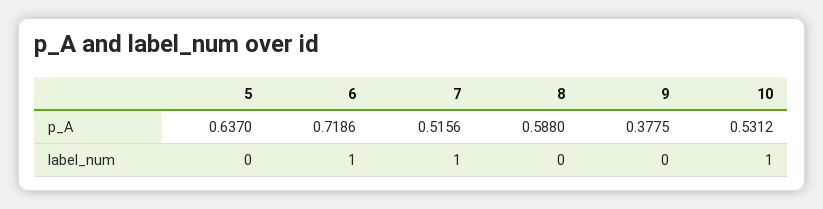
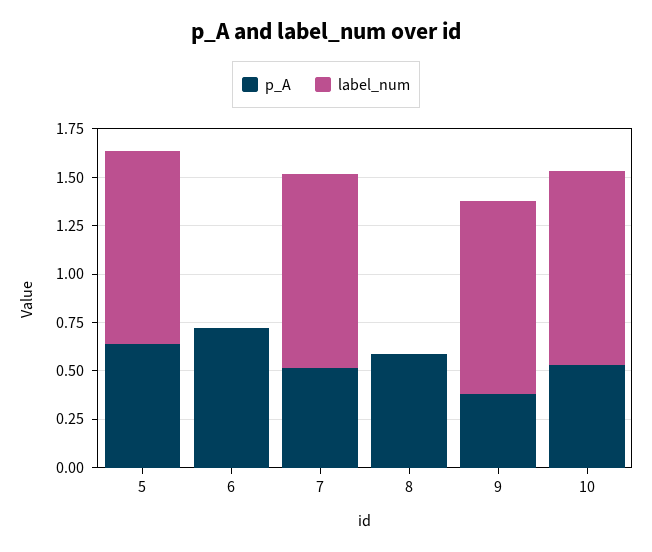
  {
    "p_A": {
      "5": 0.637,
      "6": 0.7186,
      "7": 0.5156,
      "8": 0.588,
      "9": 0.3775,
      "10": 0.5312
    },
    "label_num": {
-     "5": 0,
+     "5": 1,
-     "6": 1,
+     "6": 0,
      "7": 1,
      "8": 0,
-     "9": 0,
+     "9": 1,
      "10": 1
    }
  }

